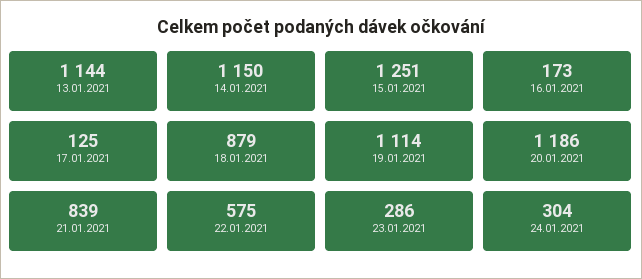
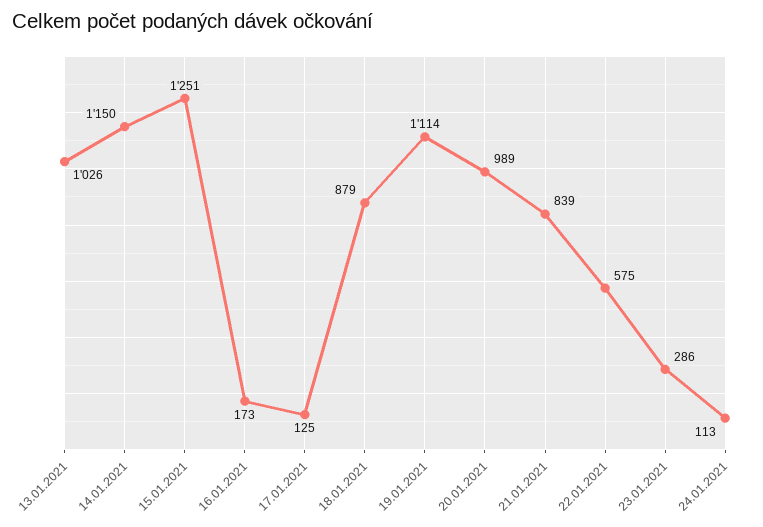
  {
-   "13.01.2021": 1144,
+   "13.01.2021": 1026,
    "14.01.2021": 1150,
    "15.01.2021": 1251,
    "16.01.2021": 173,
    "17.01.2021": 125,
    "18.01.2021": 879,
    "19.01.2021": 1114,
-   "20.01.2021": 1186,
+   "20.01.2021": 989,
    "21.01.2021": 839,
    "22.01.2021": 575,
    "23.01.2021": 286,
-   "24.01.2021": 304
+   "24.01.2021": 113
  }

